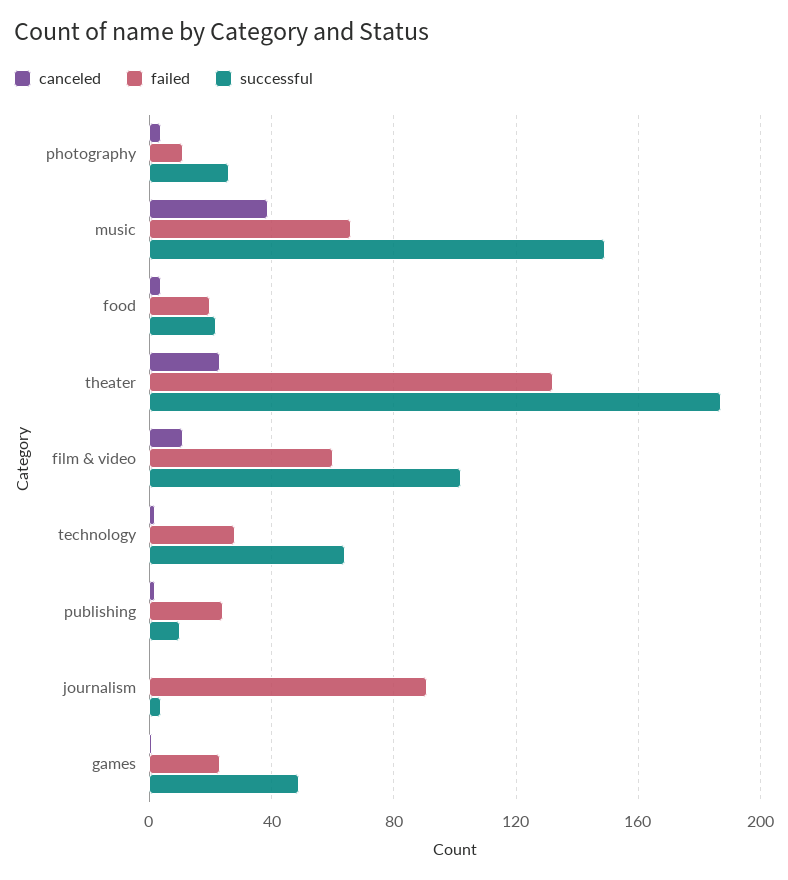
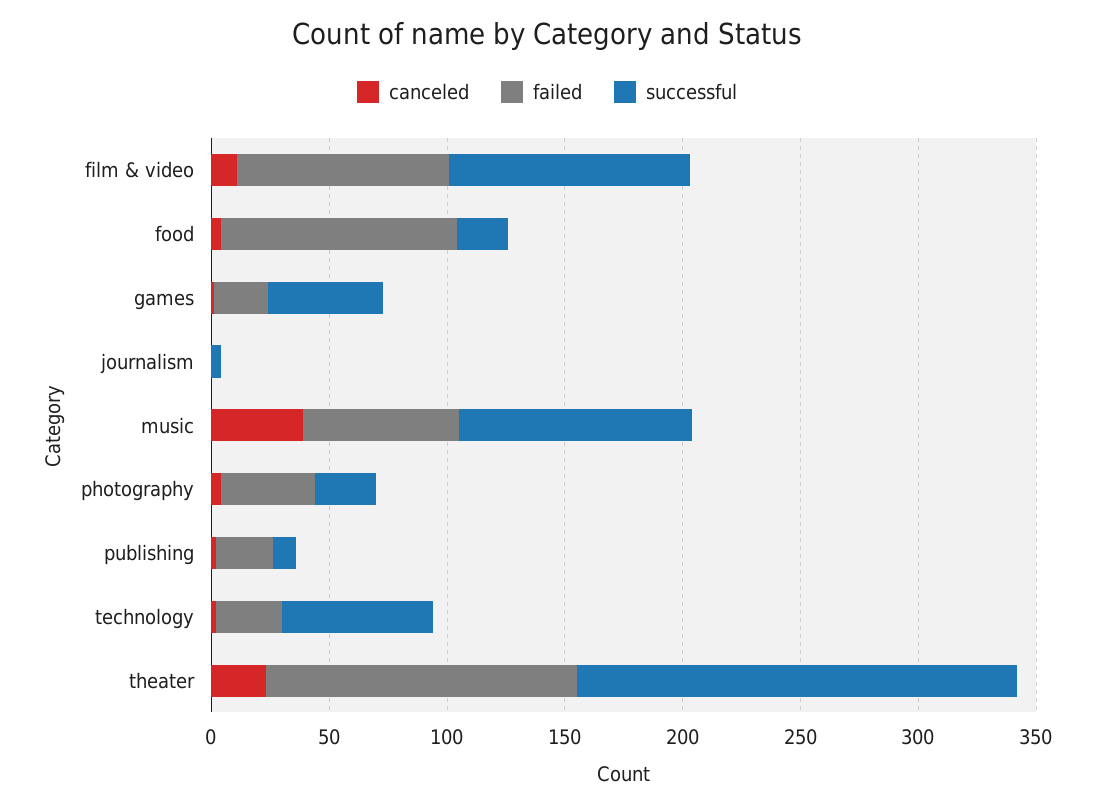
  {
    "canceled": {
      "photography": 5,
      "music": 40,
      "food": 5,
      "theater": 25,
      "film & video": 10,
      "technology": 0,
      "publishing": 0,
      "journalism": 0,
      "games": 0
    },
    "failed": {
-     "photography": 10,
+     "photography": 40,
      "music": 65,
-     "food": 20,
+     "food": 100,
      "theater": 130,
-     "film & video": 60,
+     "film & video": 90,
      "technology": 30,
      "publishing": 25,
-     "journalism": 90,
+     "journalism": 0,
      "games": 25
    },
    "successful": {
      "photography": 25,
-     "music": 150,
+     "music": 100,
      "food": 20,
      "theater": 185,
      "film & video": 100,
      "technology": 65,
      "publishing": 10,
      "journalism": 5,
      "games": 50
    }
  }

